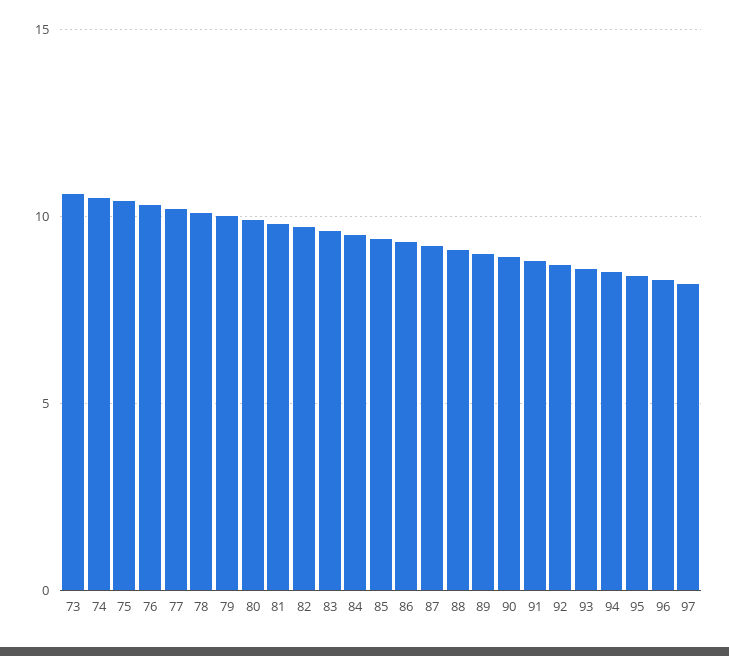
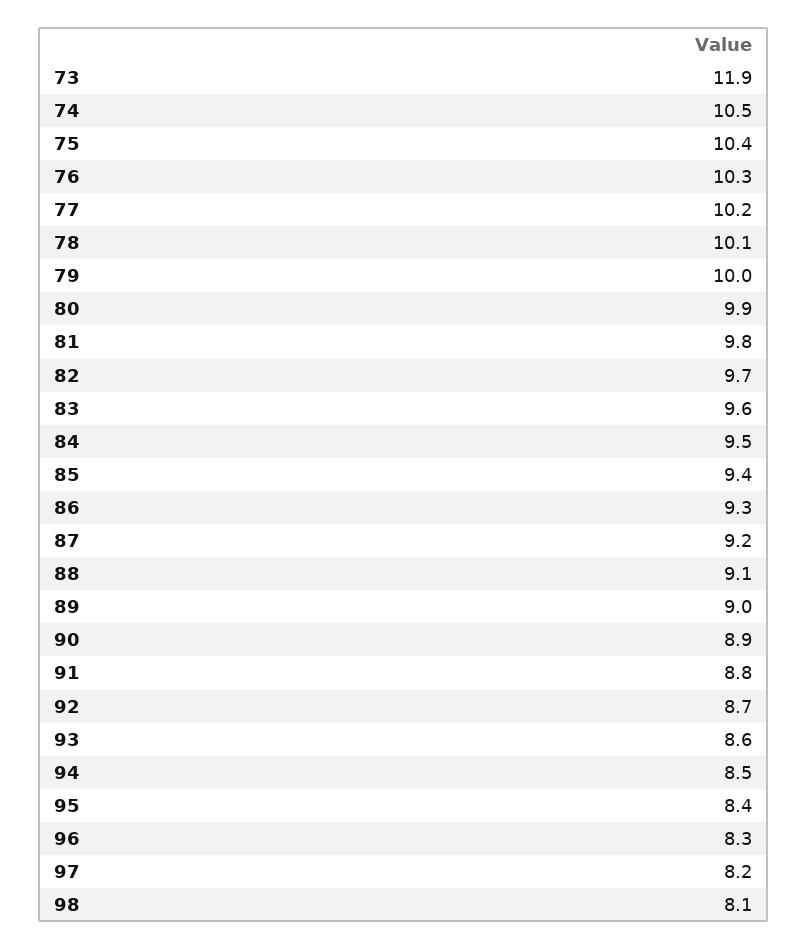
  {
-   "73": 10.5,
+   "73": 11.9,
    "74": 10.5,
    "75": 10.4,
    "76": 10.3,
    "77": 10.2,
    "78": 10.1,
    "79": 10,
    "80": 9.9,
    "81": 9.8,
    "82": 9.7,
    "83": 9.6,
    "84": 9.5,
    "85": 9.4,
    "86": 9.3,
    "87": 9.2,
    "88": 9.1,
    "89": 9,
    "90": 8.9,
    "91": 8.8,
    "92": 8.7,
    "93": 8.6,
    "94": 8.5,
    "95": 8.4,
    "96": 8.3,
-   "97": 8.2
+   "97": 8.2,
+   "98": 8.1
  }

